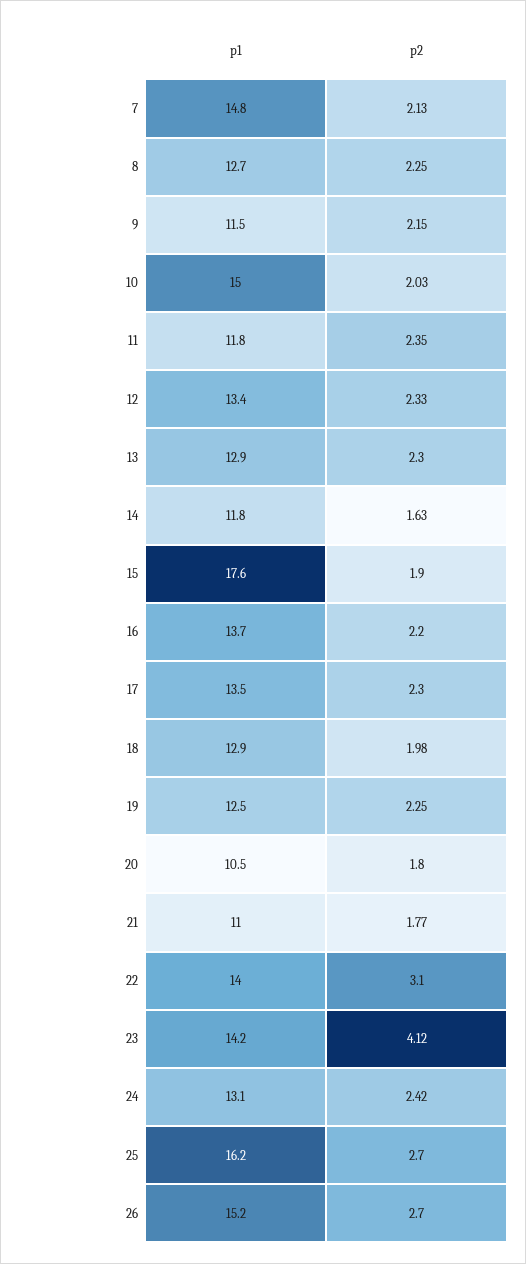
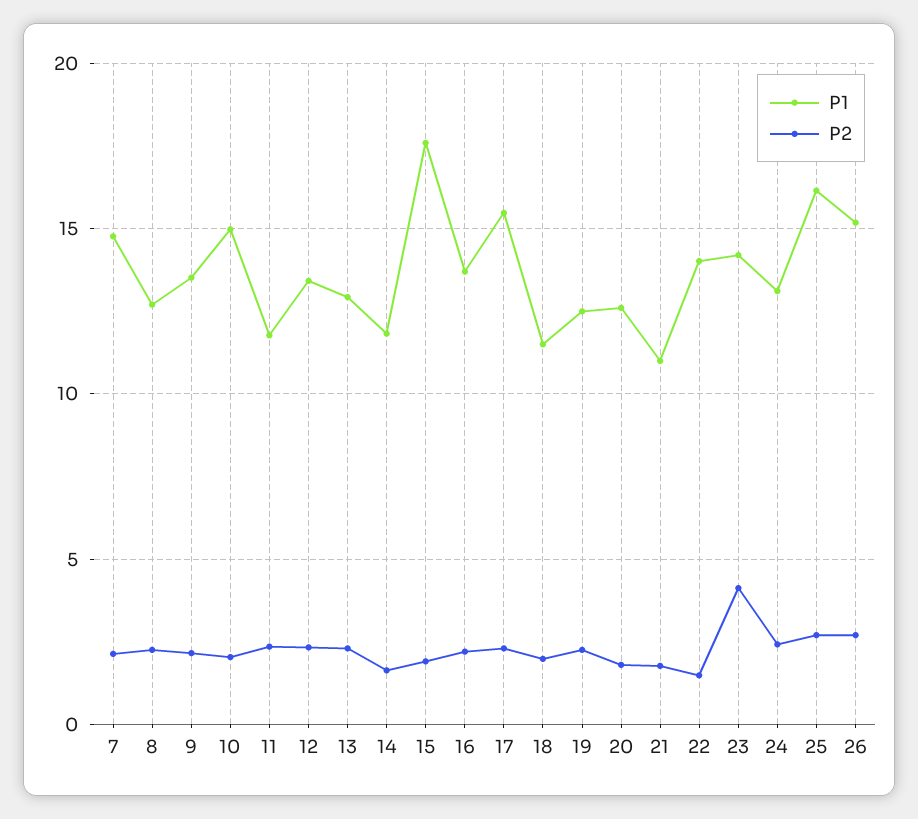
  {
    "p1": {
      "7": 14.8,
      "8": 12.7,
-     "9": 11.5,
+     "9": 13.5,
      "10": 15,
      "11": 11.8,
      "12": 13.4,
      "13": 12.9,
      "14": 11.8,
      "15": 17.6,
      "16": 13.7,
-     "17": 13.5,
+     "17": 15.5,
-     "18": 12.9,
+     "18": 11.5,
      "19": 12.5,
-     "20": 10.5,
+     "20": 12.5,
      "21": 11,
      "22": 14,
      "23": 14.2,
      "24": 13.1,
      "25": 16.2,
      "26": 15.2
    },
    "p2": {
      "7": 2.13,
      "8": 2.25,
      "9": 2.15,
      "10": 2.03,
      "11": 2.35,
      "12": 2.33,
      "13": 2.3,
      "14": 1.63,
      "15": 1.9,
      "16": 2.2,
      "17": 2.3,
      "18": 1.98,
      "19": 2.25,
      "20": 1.8,
      "21": 1.77,
-     "22": 3.1,
+     "22": 1.5,
      "23": 4.12,
      "24": 2.42,
      "25": 2.7,
      "26": 2.7
    }
  }

